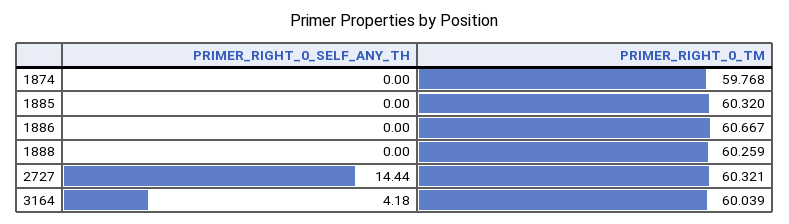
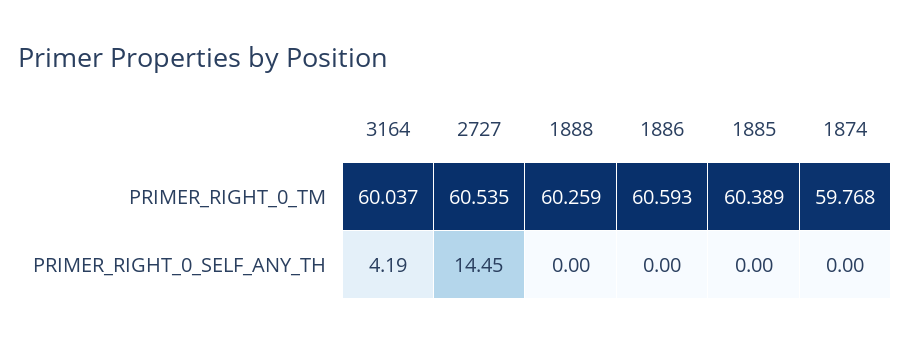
  {
    "PRIMER_RIGHT_0_SELF_ANY_TH": {
      "1874": 0,
      "1885": 0,
      "1886": 0,
      "1888": 0,
-     "2727": 14.44,
+     "2727": 14.45,
-     "3164": 4.18
+     "3164": 4.19
    },
    "PRIMER_RIGHT_0_TM": {
      "1874": 59.768,
-     "1885": 60.32,
+     "1885": 60.389,
-     "1886": 60.667,
+     "1886": 60.593,
      "1888": 60.259,
-     "2727": 60.321,
+     "2727": 60.535,
-     "3164": 60.039
+     "3164": 60.037
    }
  }

